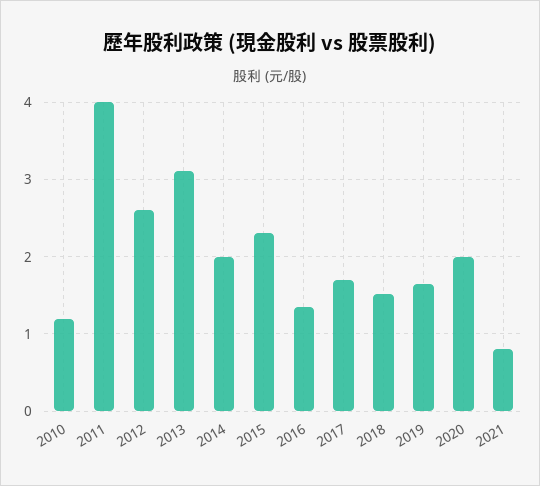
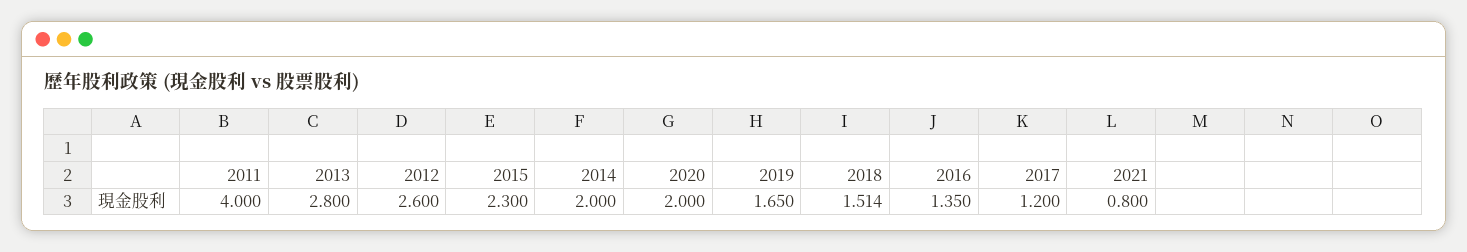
  {
-   "2010": 1.2,
    "2011": 4,
    "2012": 2.6,
-   "2013": 3.1,
+   "2013": 2.8,
    "2014": 2,
    "2015": 2.3,
    "2016": 1.35,
-   "2017": 1.7,
+   "2017": 1.2,
    "2018": 1.514,
    "2019": 1.65,
    "2020": 2,
    "2021": 0.8
  }

